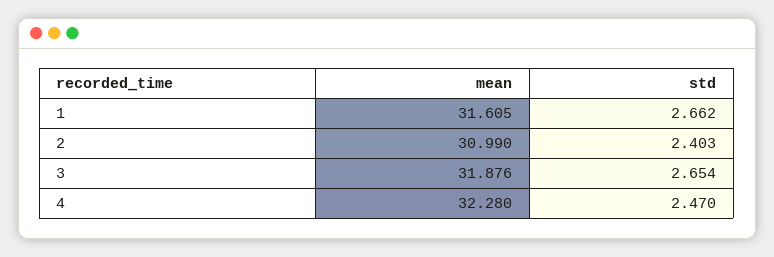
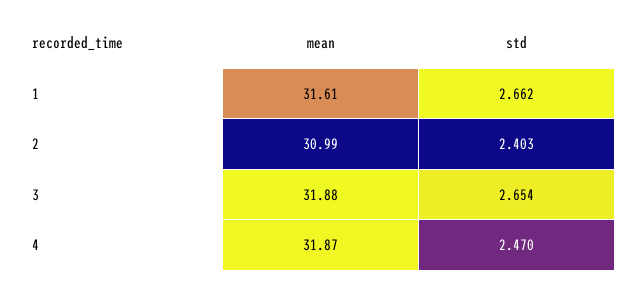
  {
    "mean": {
      "1": 31.605,
      "2": 30.99,
      "3": 31.876,
-     "4": 32.28
+     "4": 31.87
    },
    "std": {
      "1": 2.662,
      "2": 2.403,
      "3": 2.654,
      "4": 2.47
    }
  }

